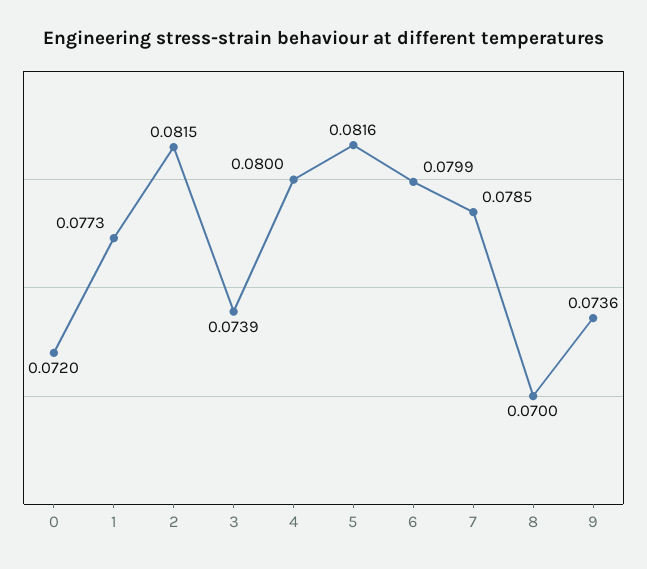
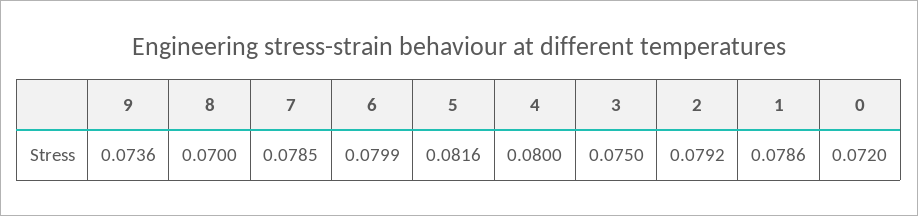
  {
    "0": 0.072,
-   "1": 0.0773,
+   "1": 0.0786,
-   "2": 0.0815,
+   "2": 0.0792,
-   "3": 0.0739,
+   "3": 0.075,
    "4": 0.08,
    "5": 0.0816,
    "6": 0.0799,
    "7": 0.0785,
    "8": 0.07,
    "9": 0.0736
  }

